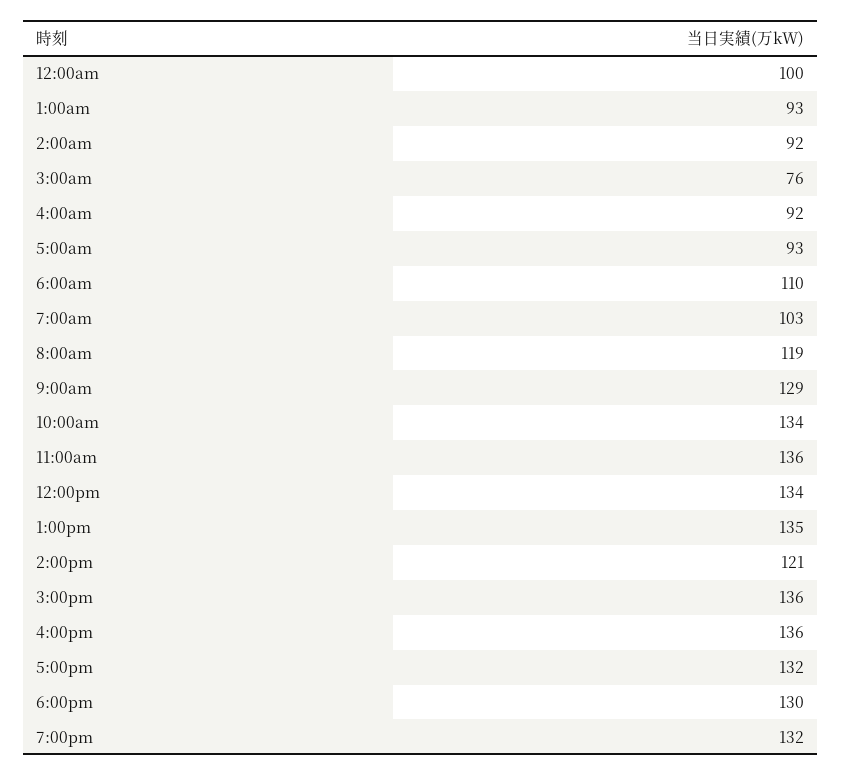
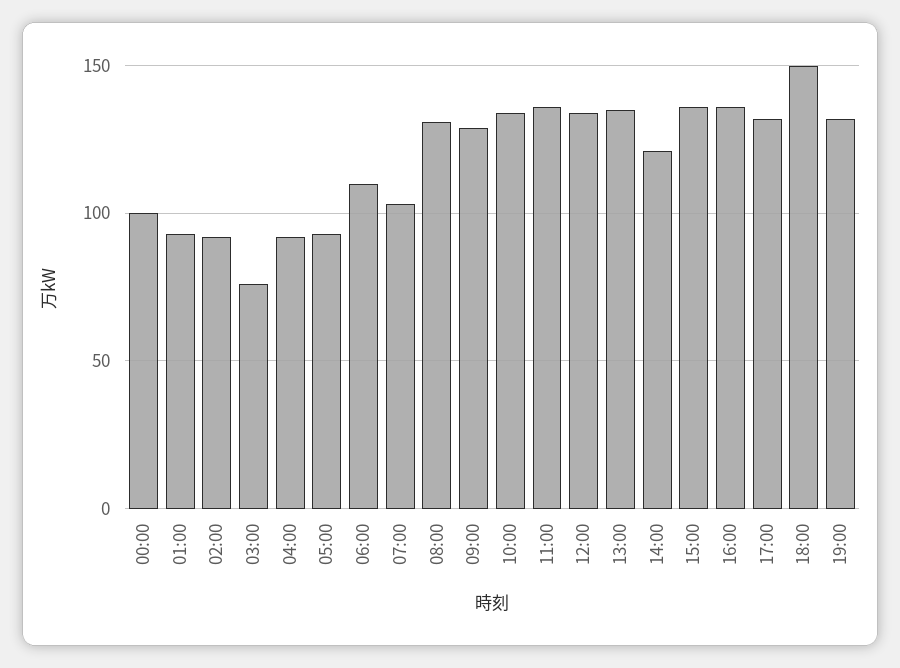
  {
    "12:00am": 100,
    "1:00am": 93,
    "2:00am": 92,
    "3:00am": 76,
    "4:00am": 92,
    "5:00am": 93,
    "6:00am": 110,
    "7:00am": 103,
-   "8:00am": 119,
+   "8:00am": 130,
    "9:00am": 129,
    "10:00am": 134,
    "11:00am": 136,
    "12:00pm": 134,
    "1:00pm": 135,
    "2:00pm": 121,
    "3:00pm": 136,
    "4:00pm": 136,
    "5:00pm": 132,
-   "6:00pm": 130,
+   "6:00pm": 150,
    "7:00pm": 132
  }

